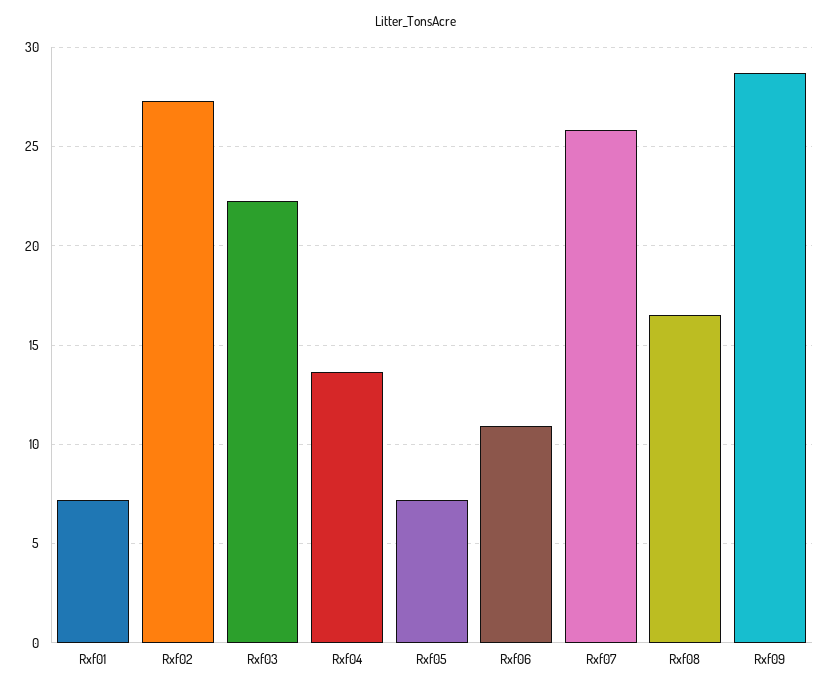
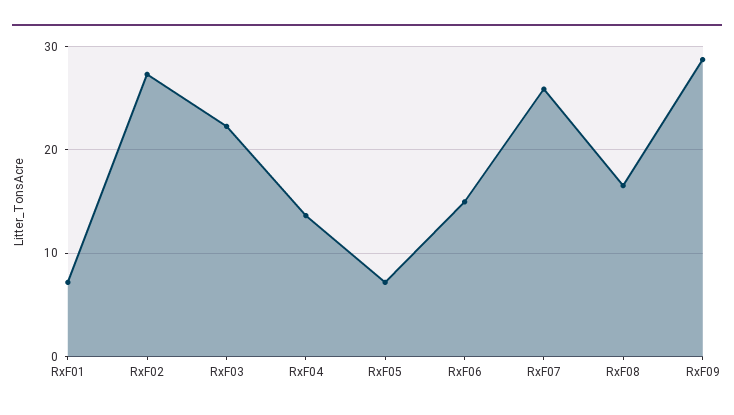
  {
    "Rxf01": 7,
    "Rxf02": 27.5,
    "Rxf03": 22.5,
    "Rxf04": 13.5,
    "Rxf05": 7,
-   "Rxf06": 11,
+   "Rxf06": 15,
    "Rxf07": 26,
    "Rxf08": 16.5,
    "Rxf09": 28.5
  }

